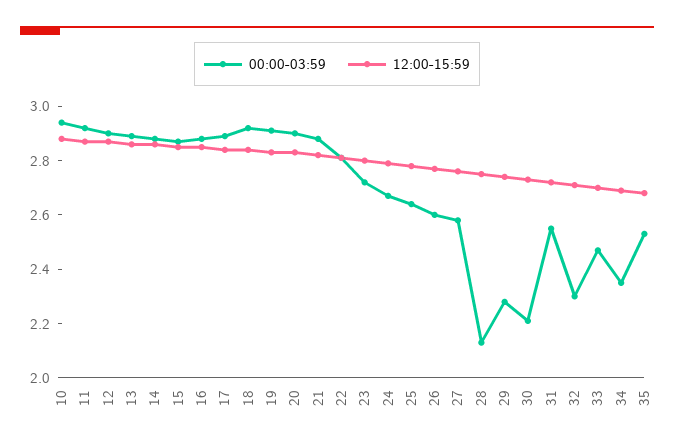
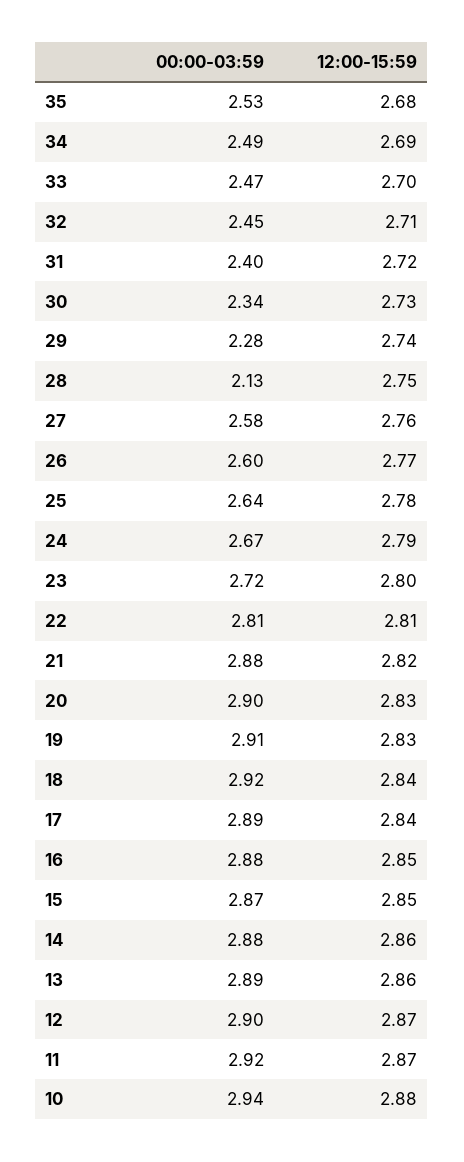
  {
    "00:00-03:59": {
      "10": 2.94,
      "11": 2.92,
      "12": 2.9,
      "13": 2.89,
      "14": 2.88,
      "15": 2.87,
      "16": 2.88,
      "17": 2.89,
      "18": 2.92,
      "19": 2.91,
      "20": 2.9,
      "21": 2.88,
      "22": 2.81,
      "23": 2.72,
      "24": 2.67,
      "25": 2.64,
      "26": 2.6,
      "27": 2.58,
      "28": 2.13,
      "29": 2.28,
-     "30": 2.2,
+     "30": 2.34,
-     "31": 2.55,
+     "31": 2.4,
-     "32": 2.3,
+     "32": 2.45,
      "33": 2.47,
-     "34": 2.35,
+     "34": 2.49,
      "35": 2.53
    },
    "12:00-15:59": {
      "10": 2.88,
      "11": 2.87,
      "12": 2.87,
      "13": 2.86,
      "14": 2.86,
      "15": 2.85,
      "16": 2.85,
      "17": 2.84,
      "18": 2.84,
      "19": 2.83,
      "20": 2.83,
      "21": 2.82,
      "22": 2.81,
      "23": 2.8,
      "24": 2.79,
      "25": 2.78,
      "26": 2.77,
      "27": 2.76,
      "28": 2.75,
      "29": 2.74,
      "30": 2.73,
      "31": 2.72,
      "32": 2.71,
      "33": 2.7,
      "34": 2.69,
      "35": 2.68
    }
  }

